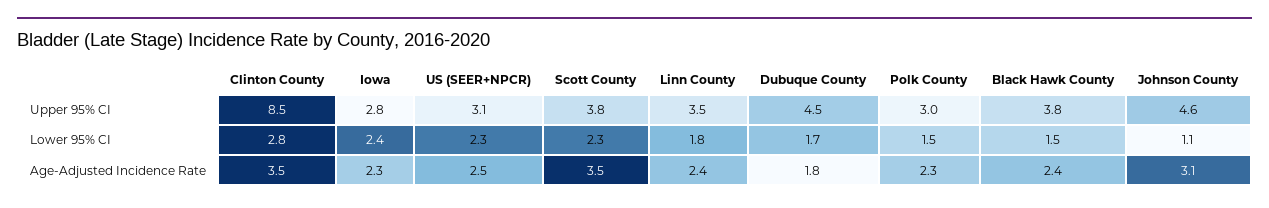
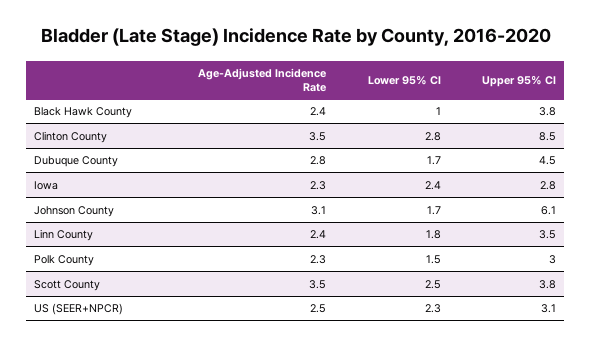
  {
    "Clinton County": {
      "Upper 95% CI": 8.5,
      "Lower 95% CI": 2.8,
      "Age-Adjusted Incidence Rate": 3.5
    },
    "Iowa": {
      "Upper 95% CI": 2.8,
      "Lower 95% CI": 2.4,
      "Age-Adjusted Incidence Rate": 2.3
    },
    "US (SEER+NPCR)": {
      "Upper 95% CI": 3.1,
      "Lower 95% CI": 2.3,
      "Age-Adjusted Incidence Rate": 2.5
    },
    "Scott County": {
      "Upper 95% CI": 3.8,
-     "Lower 95% CI": 2.3,
+     "Lower 95% CI": 2.5,
      "Age-Adjusted Incidence Rate": 3.5
    },
    "Linn County": {
      "Upper 95% CI": 3.5,
      "Lower 95% CI": 1.8,
      "Age-Adjusted Incidence Rate": 2.4
    },
    "Dubuque County": {
      "Upper 95% CI": 4.5,
      "Lower 95% CI": 1.7,
-     "Age-Adjusted Incidence Rate": 1.8
+     "Age-Adjusted Incidence Rate": 2.8
    },
    "Polk County": {
      "Upper 95% CI": 3,
      "Lower 95% CI": 1.5,
      "Age-Adjusted Incidence Rate": 2.3
    },
    "Black Hawk County": {
      "Upper 95% CI": 3.8,
-     "Lower 95% CI": 1.5,
+     "Lower 95% CI": 1,
      "Age-Adjusted Incidence Rate": 2.4
    },
    "Johnson County": {
-     "Upper 95% CI": 4.6,
+     "Upper 95% CI": 6.1,
-     "Lower 95% CI": 1.1,
+     "Lower 95% CI": 1.7,
      "Age-Adjusted Incidence Rate": 3.1
    }
  }

